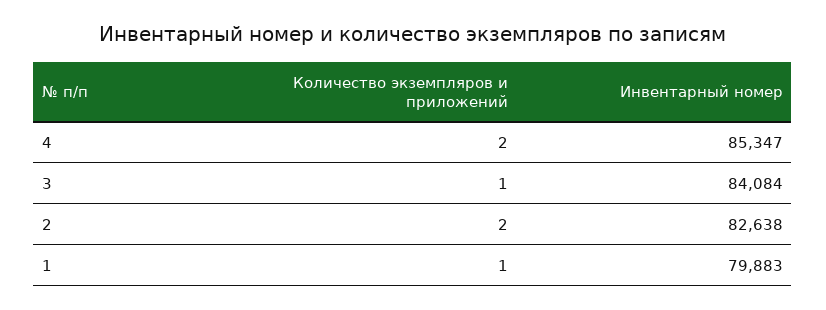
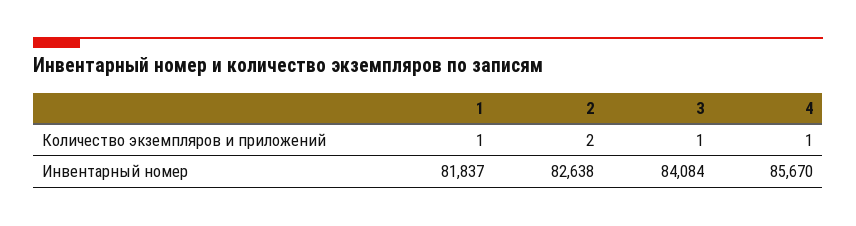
  {
    "Количество экземпляров и приложений": {
-     "4": 2,
+     "4": 1,
      "3": 1,
      "2": 2,
      "1": 1
    },
    "Инвентарный номер": {
-     "4": 85347,
+     "4": 85670,
      "3": 84084,
      "2": 82638,
-     "1": 79883
+     "1": 81837
    }
  }

